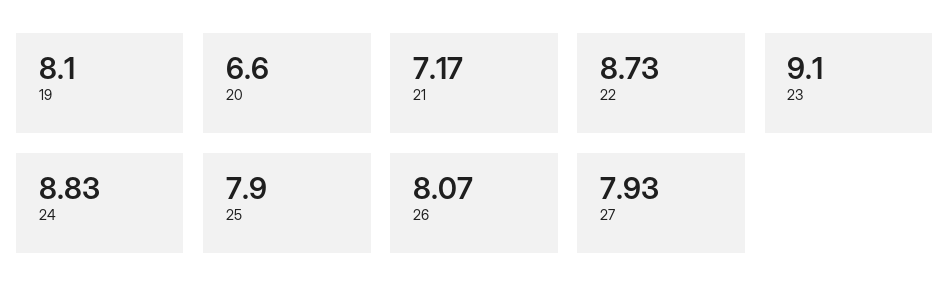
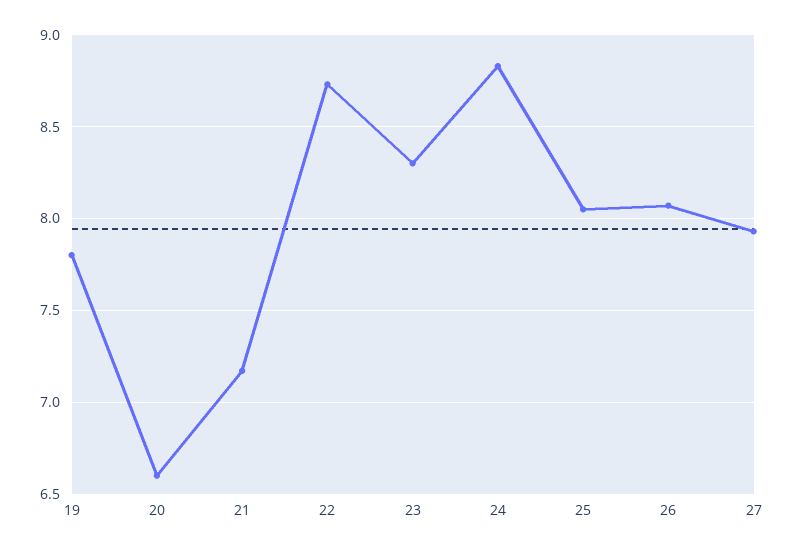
  {
-   "19": 8.1,
+   "19": 7.8,
    "20": 6.6,
    "21": 7.17,
    "22": 8.73,
-   "23": 9.1,
+   "23": 8.3,
    "24": 8.83,
-   "25": 7.9,
+   "25": 8.05,
    "26": 8.07,
    "27": 7.93
  }

